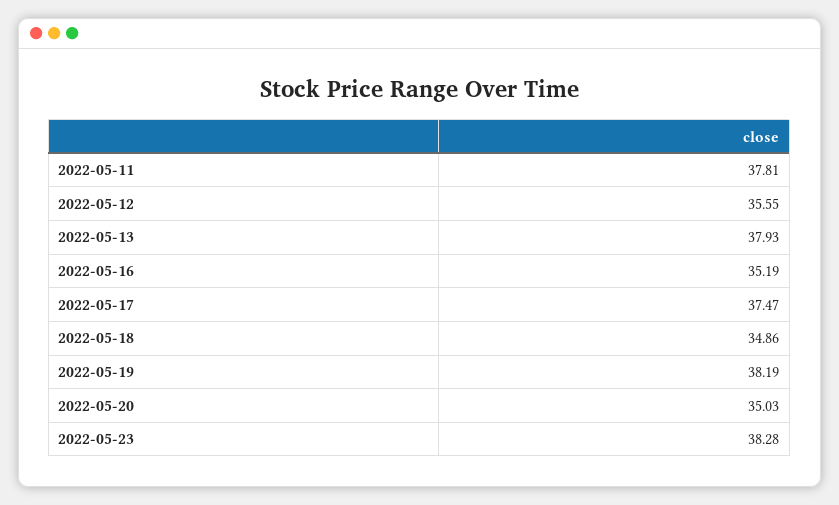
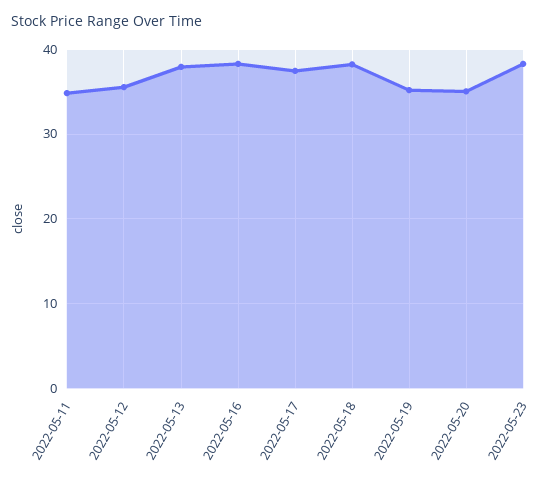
  {
-   "2022-05-11": 37.81,
+   "2022-05-11": 35,
    "2022-05-12": 35.55,
    "2022-05-13": 37.93,
-   "2022-05-16": 35.19,
+   "2022-05-16": 38,
    "2022-05-17": 37.47,
-   "2022-05-18": 34.86,
+   "2022-05-18": 38,
-   "2022-05-19": 38.19,
+   "2022-05-19": 35,
    "2022-05-20": 35.03,
    "2022-05-23": 38.28
  }

